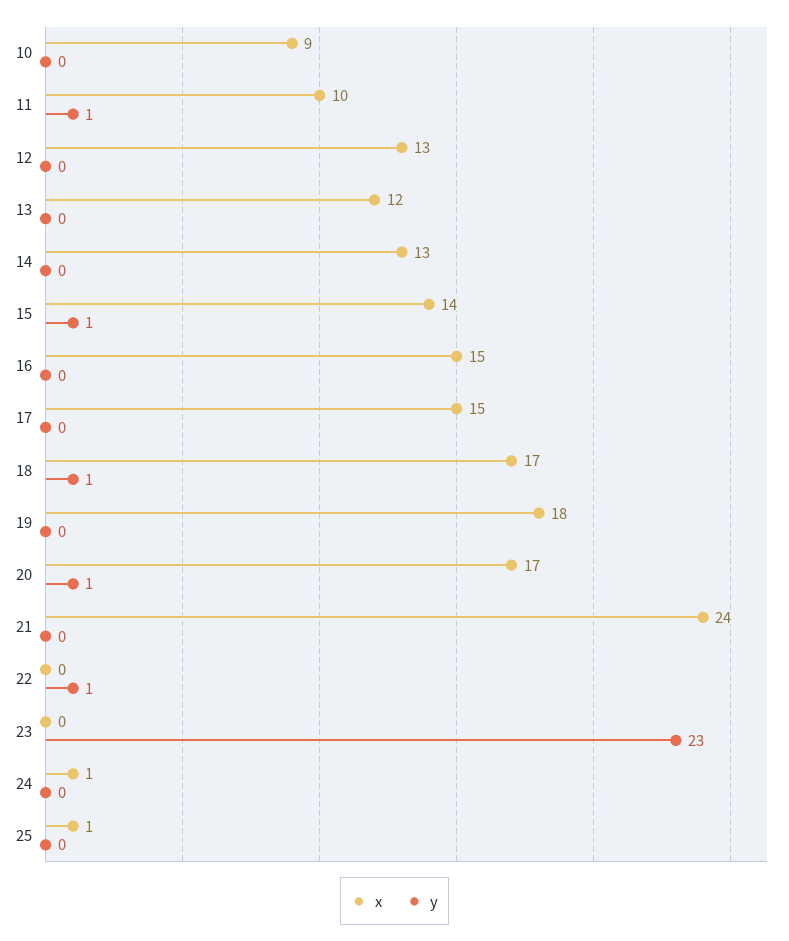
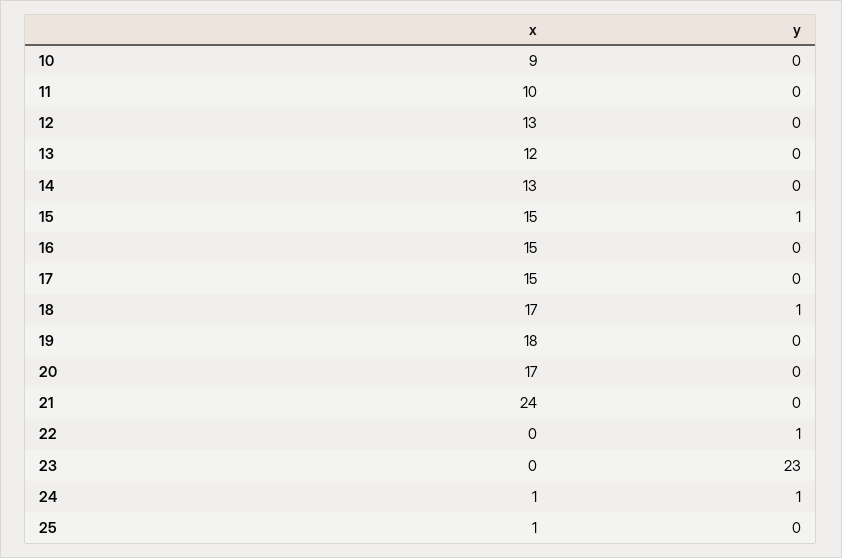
  {
    "x": {
      "10": 9,
      "11": 10,
      "12": 13,
      "13": 12,
      "14": 13,
-     "15": 14,
+     "15": 15,
      "16": 15,
      "17": 15,
      "18": 17,
      "19": 18,
      "20": 17,
      "21": 24,
      "22": 0,
      "23": 0,
      "24": 1,
      "25": 1
    },
    "y": {
      "10": 0,
-     "11": 1,
+     "11": 0,
      "12": 0,
      "13": 0,
      "14": 0,
      "15": 1,
      "16": 0,
      "17": 0,
      "18": 1,
      "19": 0,
-     "20": 1,
+     "20": 0,
      "21": 0,
      "22": 1,
      "23": 23,
-     "24": 0,
+     "24": 1,
      "25": 0
    }
  }

